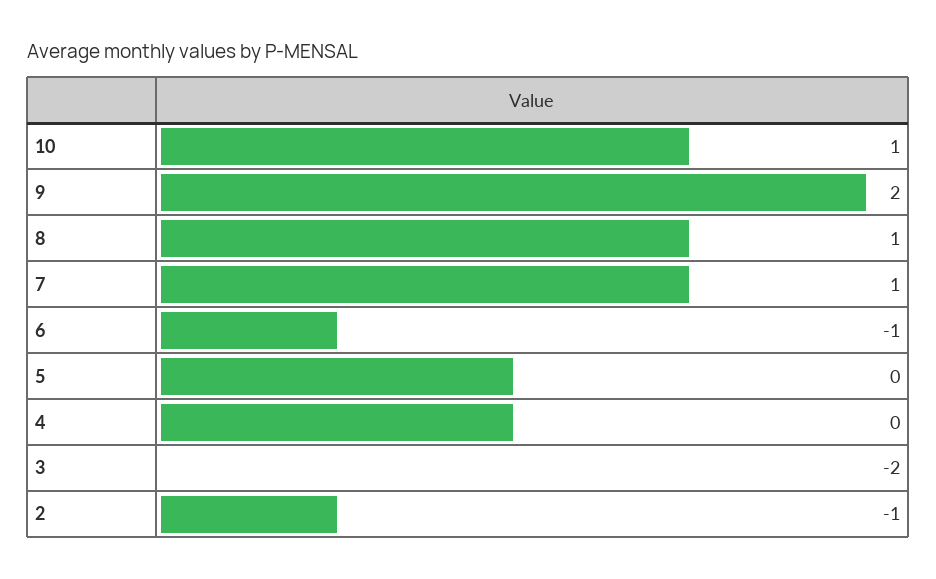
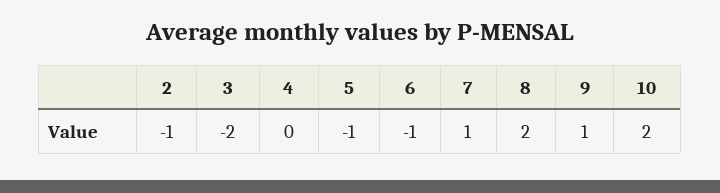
  {
-   "10": 1,
+   "10": 2,
-   "9": 2,
+   "9": 1,
-   "8": 1,
+   "8": 2,
    "7": 1,
    "6": -1,
-   "5": 0,
+   "5": -1,
    "4": 0,
    "3": -2,
    "2": -1
  }

